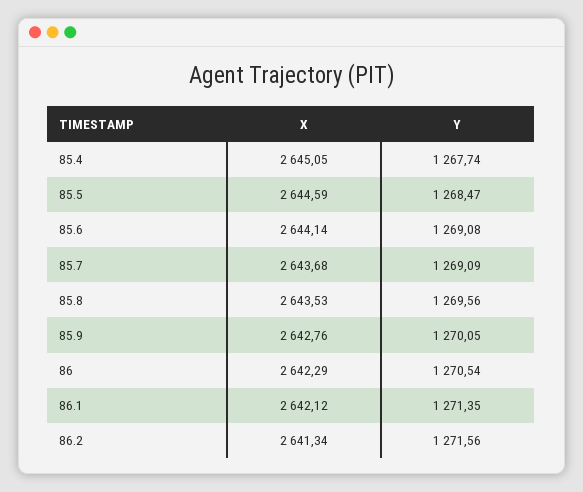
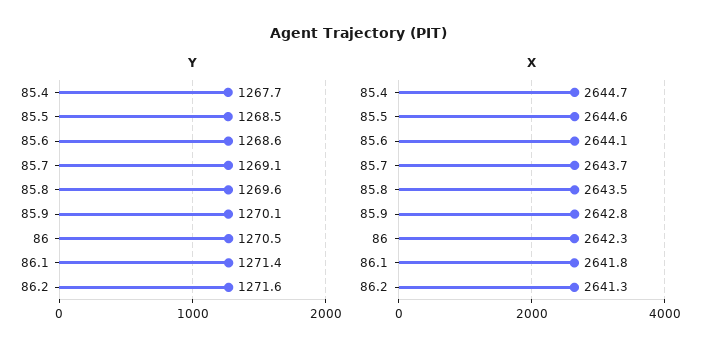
  {
    "X": {
-     "85.4": 2645.05,
+     "85.4": 2644.7,
      "85.5": 2644.59,
      "85.6": 2644.14,
      "85.7": 2643.68,
      "85.8": 2643.53,
      "85.9": 2642.76,
      "86": 2642.29,
-     "86.1": 2642.12,
+     "86.1": 2641.8,
      "86.2": 2641.34
    },
    "Y": {
      "85.4": 1267.74,
      "85.5": 1268.47,
-     "85.6": 1269.08,
+     "85.6": 1268.6,
      "85.7": 1269.09,
      "85.8": 1269.56,
      "85.9": 1270.05,
      "86": 1270.54,
      "86.1": 1271.35,
      "86.2": 1271.56
    }
  }

